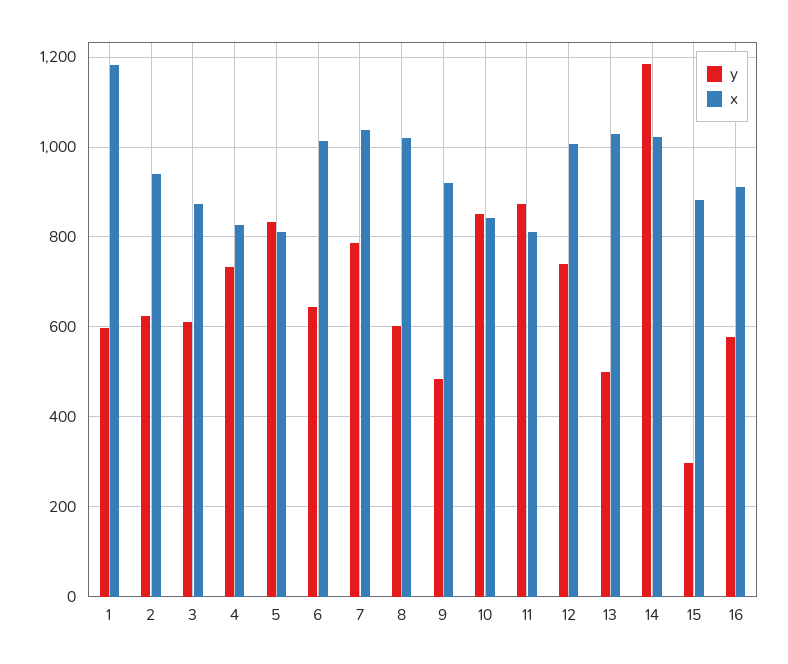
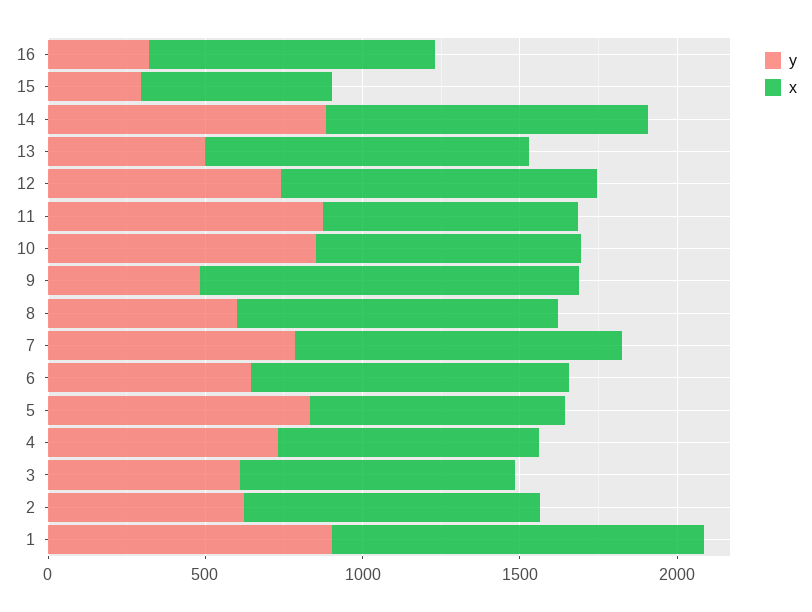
  {
    "y": {
-     "1": 600,
+     "1": 900,
      "2": 620,
      "3": 620,
      "4": 740,
      "5": 840,
      "6": 640,
      "7": 780,
      "8": 600,
      "9": 480,
      "10": 860,
      "11": 880,
      "12": 740,
      "13": 500,
-     "14": 1180,
+     "14": 900,
      "15": 300,
-     "16": 580
+     "16": 300
    },
    "x": {
      "1": 1180,
      "2": 940,
      "3": 880,
      "4": 820,
      "5": 820,
      "6": 1020,
      "7": 1040,
      "8": 1020,
-     "9": 920,
+     "9": 1200,
      "10": 840,
      "11": 820,
      "12": 1000,
      "13": 1040,
      "14": 1020,
-     "15": 880,
+     "15": 600,
      "16": 920
    }
  }

